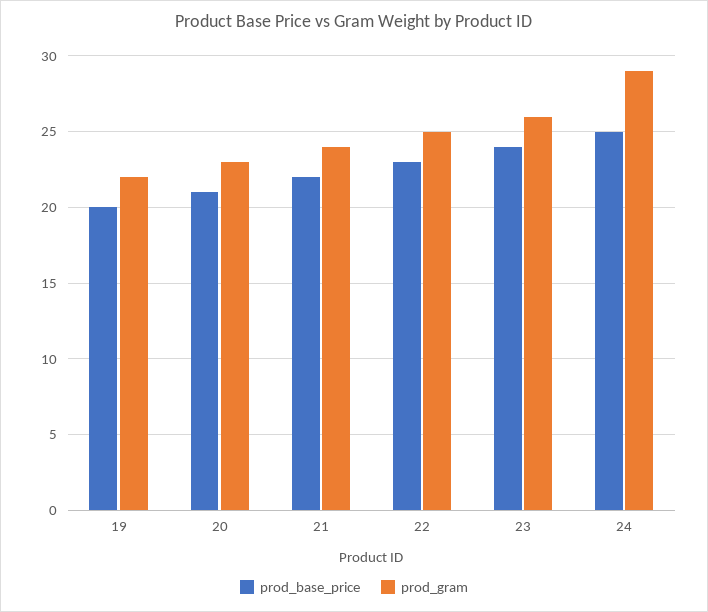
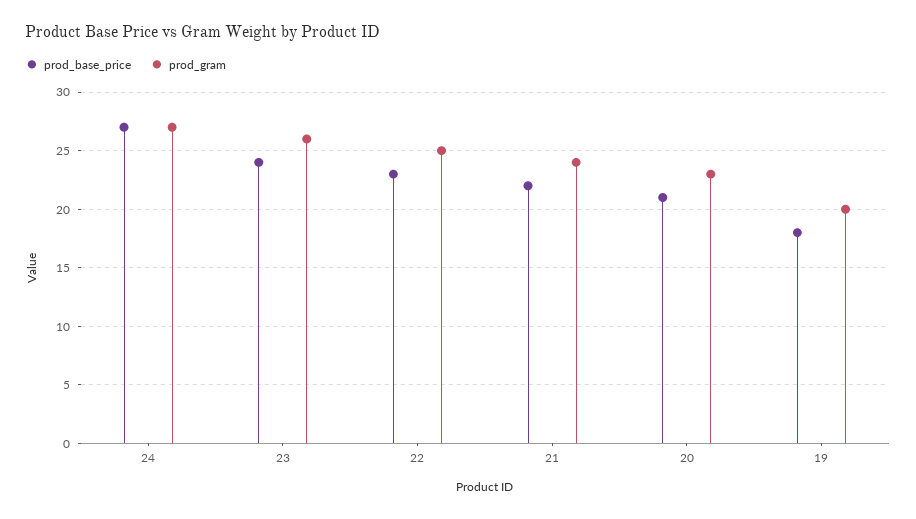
  {
    "prod_base_price": {
-     "19": 20,
+     "19": 18,
      "20": 21,
      "21": 22,
      "22": 23,
      "23": 24,
-     "24": 25
+     "24": 27
    },
    "prod_gram": {
-     "19": 22,
+     "19": 20,
      "20": 23,
      "21": 24,
      "22": 25,
      "23": 26,
-     "24": 29
+     "24": 27
    }
  }

